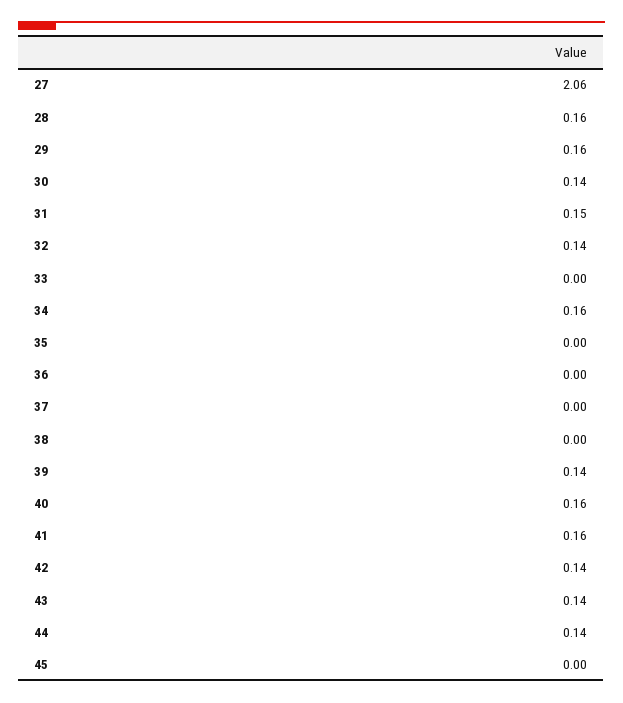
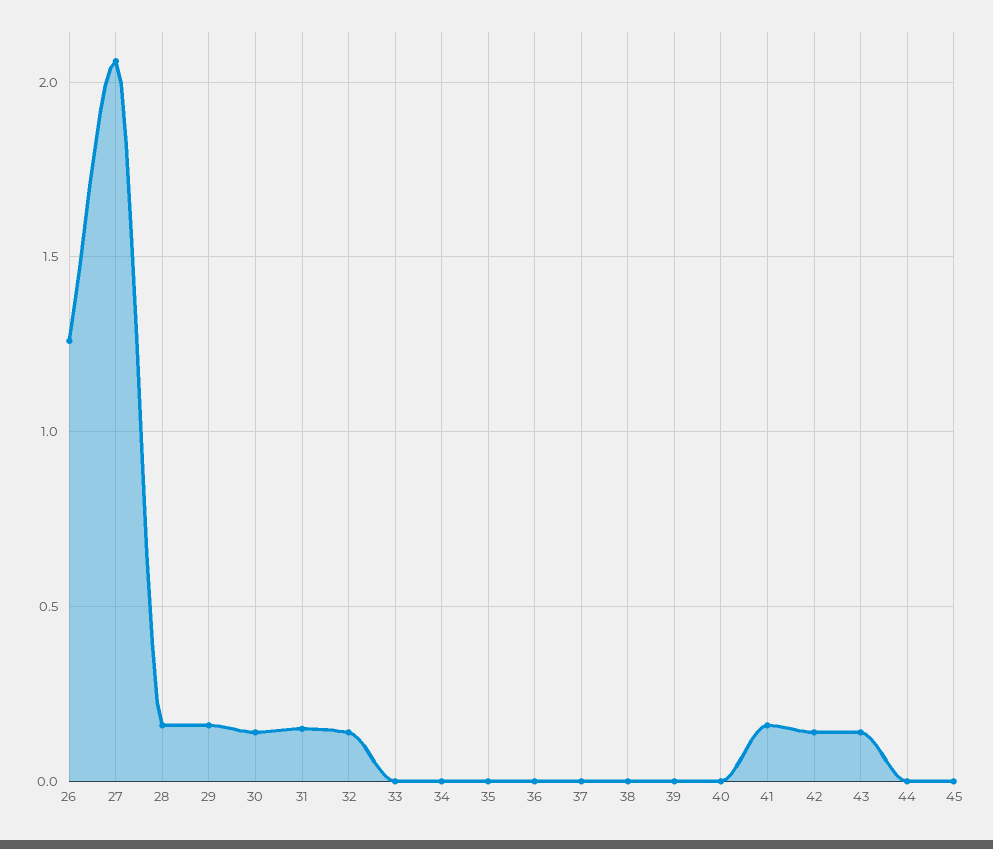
  {
    "27": 2.06,
    "28": 0.16,
    "29": 0.16,
    "30": 0.14,
    "31": 0.15,
    "32": 0.14,
    "33": 0,
-   "34": 0.16,
+   "34": 0,
    "35": 0,
    "36": 0,
    "37": 0,
    "38": 0,
-   "39": 0.14,
+   "39": 0,
-   "40": 0.16,
+   "40": 0,
    "41": 0.16,
    "42": 0.14,
    "43": 0.14,
-   "44": 0.14,
+   "44": 0,
-   "45": 0
+   "45": 0,
+   "26": 1.25
  }

